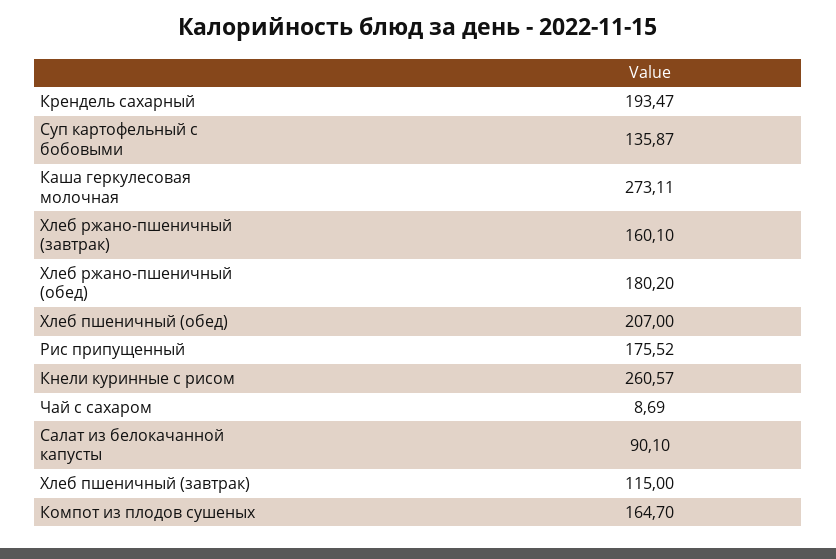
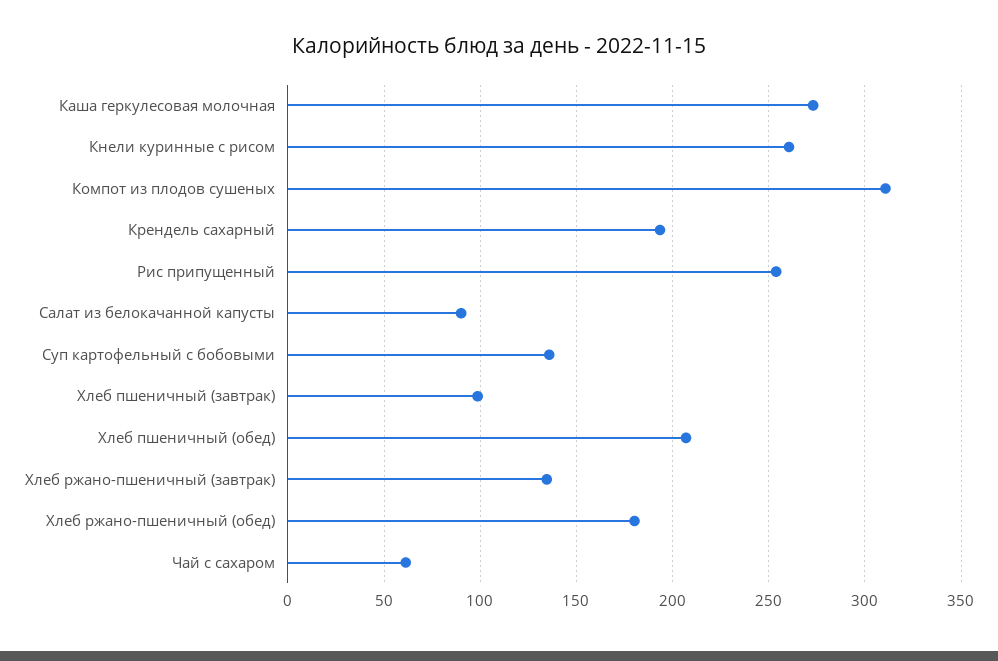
  {
    "Крендель сахарный": 193.47,
    "Суп картофельный с бобовыми": 135.87,
    "Каша геркулесовая молочная": 273.11,
-   "Хлеб ржано-пшеничный (завтрак)": 160.1,
+   "Хлеб ржано-пшеничный (завтрак)": 135,
    "Хлеб ржано-пшеничный (обед)": 180.2,
    "Хлеб пшеничный (обед)": 207,
-   "Рис припущенный": 175.52,
+   "Рис припущенный": 255,
    "Кнели куринные с рисом": 260.57,
-   "Чай с сахаром": 8.69,
+   "Чай с сахаром": 60,
    "Салат из белокачанной капусты": 90.1,
-   "Хлеб пшеничный (завтрак)": 115,
+   "Хлеб пшеничный (завтрак)": 100,
-   "Компот из плодов сушеных": 164.7
+   "Компот из плодов сушеных": 310
  }

